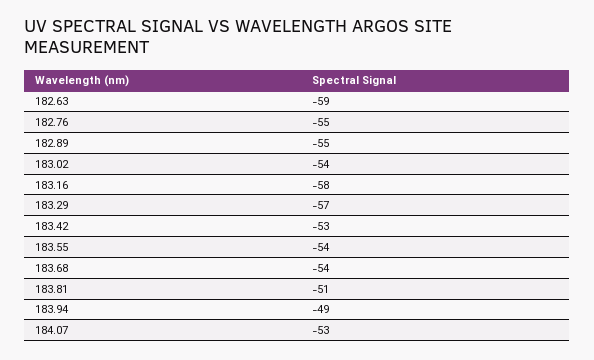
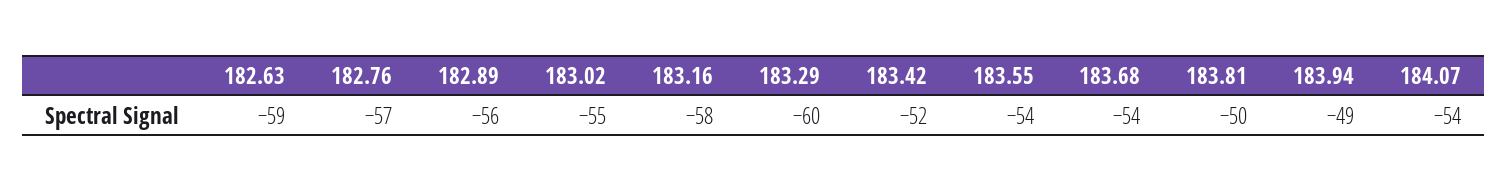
  {
    "182.63": -59,
-   "182.76": -55,
+   "182.76": -57,
-   "182.89": -55,
+   "182.89": -56,
-   "183.02": -54,
+   "183.02": -55,
    "183.16": -58,
-   "183.29": -57,
+   "183.29": -60,
-   "183.42": -53,
+   "183.42": -52,
    "183.55": -54,
    "183.68": -54,
-   "183.81": -51,
+   "183.81": -50,
    "183.94": -49,
-   "184.07": -53
+   "184.07": -54
  }

